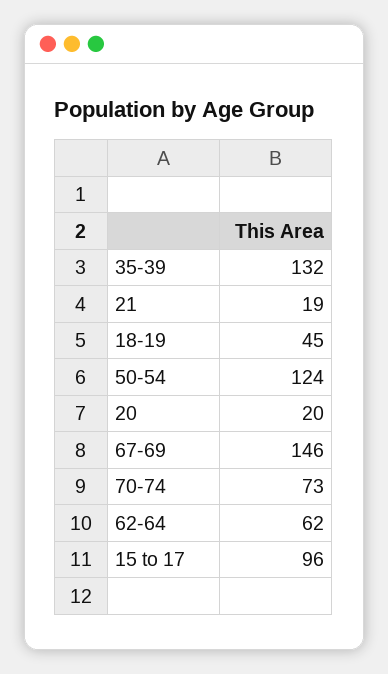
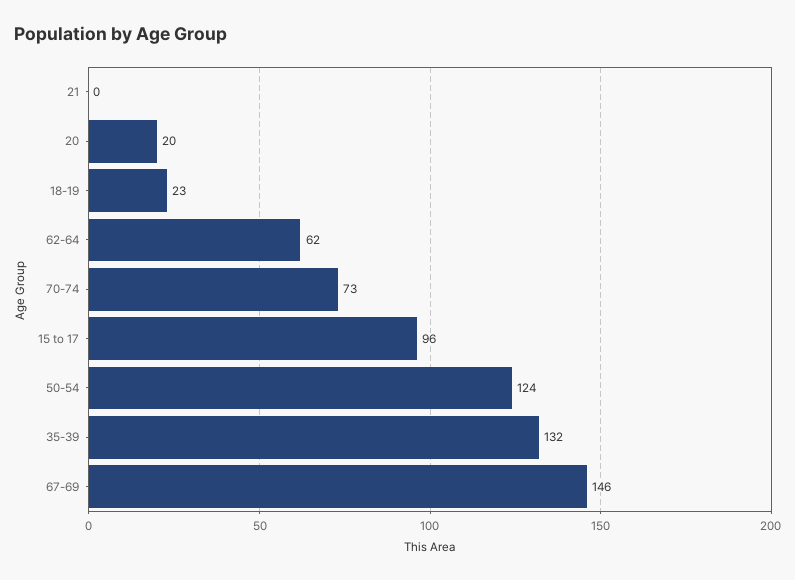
  {
    "35-39": 132,
-   "21": 19,
+   "21": 0,
-   "18-19": 45,
+   "18-19": 23,
    "50-54": 124,
    "20": 20,
    "67-69": 146,
    "70-74": 73,
    "62-64": 62,
    "15 to 17": 96
  }

